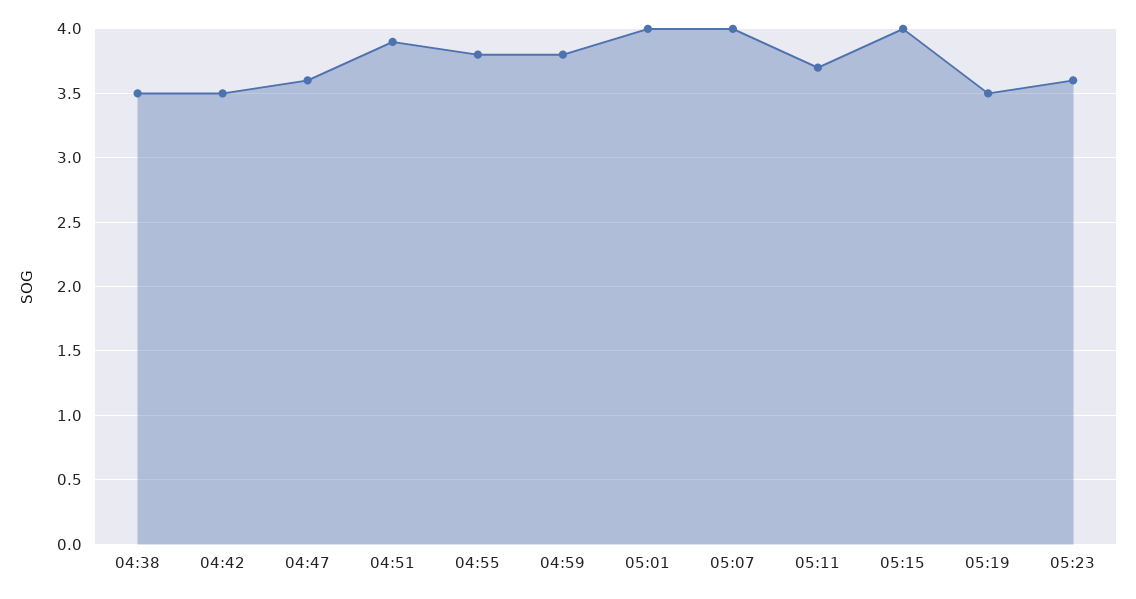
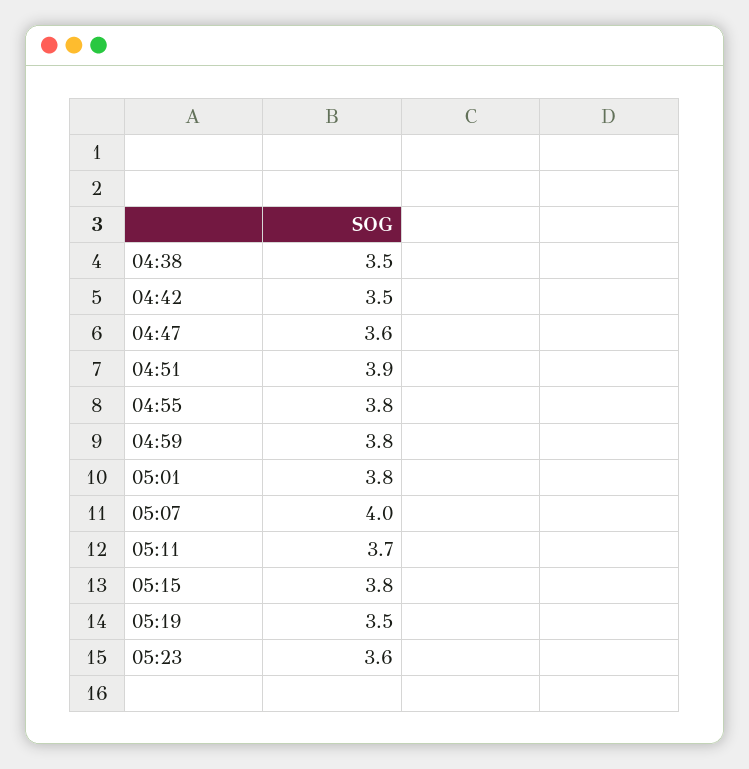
  {
    "04:38": 3.5,
    "04:42": 3.5,
    "04:47": 3.6,
    "04:51": 3.9,
    "04:55": 3.8,
    "04:59": 3.8,
-   "05:01": 4,
+   "05:01": 3.8,
    "05:07": 4,
    "05:11": 3.7,
-   "05:15": 4,
+   "05:15": 3.8,
    "05:19": 3.5,
    "05:23": 3.6
  }

